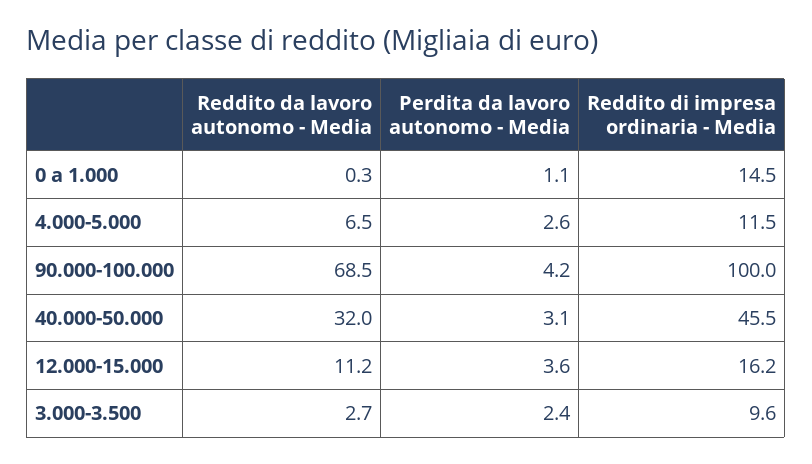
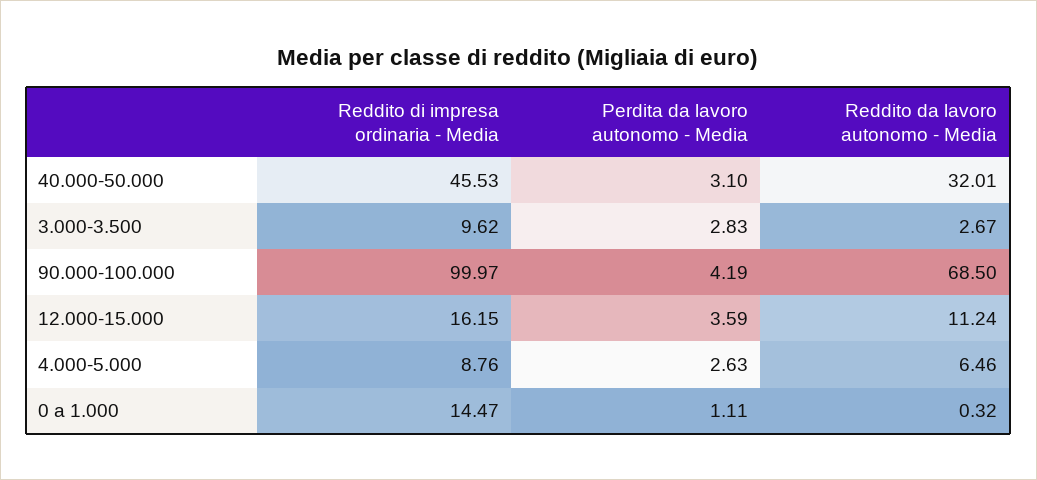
  {
    "Reddito da lavoro autonomo - Media": {
      "0 a 1.000": 0.32,
      "4.000-5.000": 6.46,
      "90.000-100.000": 68.5,
      "40.000-50.000": 32.01,
      "12.000-15.000": 11.24,
      "3.000-3.500": 2.67
    },
    "Perdita da lavoro autonomo - Media": {
      "0 a 1.000": 1.11,
      "4.000-5.000": 2.63,
      "90.000-100.000": 4.19,
      "40.000-50.000": 3.1,
      "12.000-15.000": 3.59,
-     "3.000-3.500": 2.4
+     "3.000-3.500": 2.83
    },
    "Reddito di impresa ordinaria - Media": {
      "0 a 1.000": 14.47,
-     "4.000-5.000": 11.5,
+     "4.000-5.000": 8.76,
      "90.000-100.000": 99.97,
      "40.000-50.000": 45.53,
      "12.000-15.000": 16.15,
      "3.000-3.500": 9.62
    }
  }

